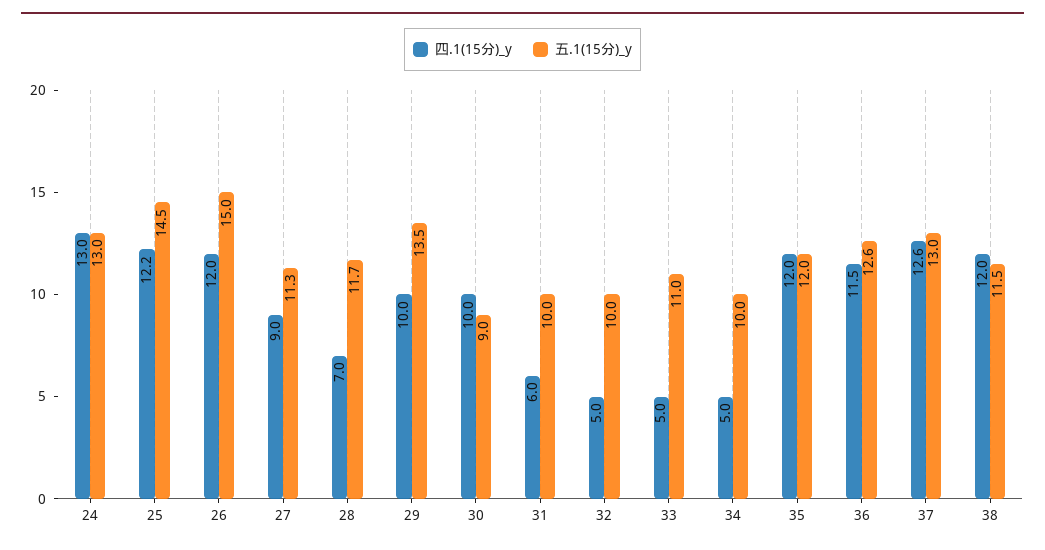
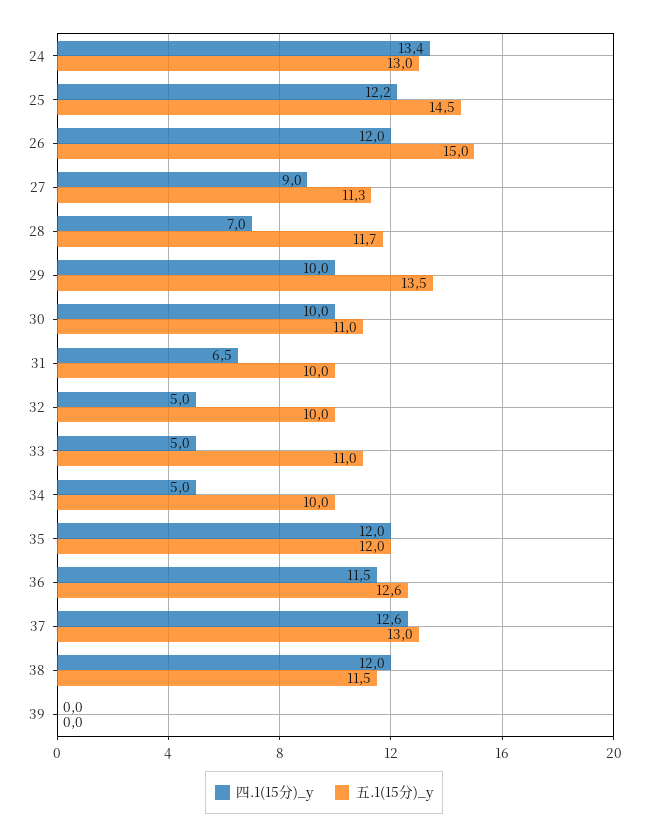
  {
    "四.1(15分)_y": {
-     "24": 13,
+     "24": 13.4,
      "25": 12.2,
      "26": 12,
      "27": 9,
      "28": 7,
      "29": 10,
      "30": 10,
-     "31": 6,
+     "31": 6.5,
      "32": 5,
      "33": 5,
      "34": 5,
      "35": 12,
      "36": 11.5,
      "37": 12.6,
-     "38": 12
+     "38": 12,
+     "39": 0
    },
    "五.1(15分)_y": {
      "24": 13,
      "25": 14.5,
      "26": 15,
      "27": 11.3,
      "28": 11.7,
      "29": 13.5,
-     "30": 9,
+     "30": 11,
      "31": 10,
      "32": 10,
      "33": 11,
      "34": 10,
      "35": 12,
      "36": 12.6,
      "37": 13,
-     "38": 11.5
+     "38": 11.5,
+     "39": 0
    }
  }

